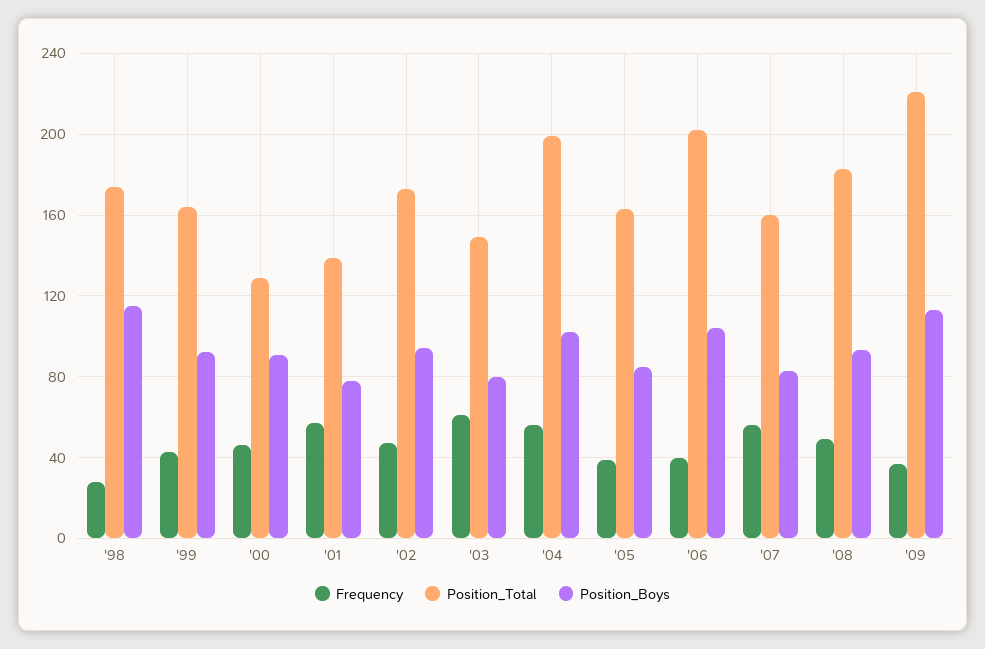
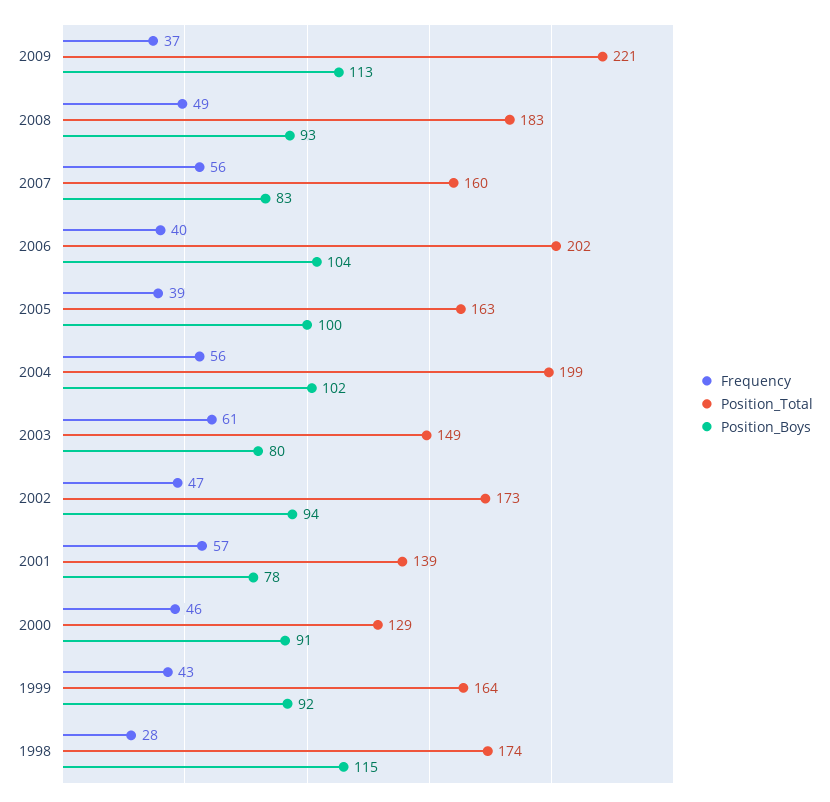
  {
    "Frequency": {
      "'98": 28,
      "'99": 43,
      "'00": 46,
      "'01": 57,
      "'02": 47,
      "'03": 61,
      "'04": 56,
      "'05": 39,
      "'06": 40,
      "'07": 56,
      "'08": 49,
      "'09": 37
    },
    "Position_Total": {
      "'98": 174,
      "'99": 164,
      "'00": 129,
      "'01": 139,
      "'02": 173,
      "'03": 149,
      "'04": 199,
      "'05": 163,
      "'06": 202,
      "'07": 160,
      "'08": 183,
      "'09": 221
    },
    "Position_Boys": {
      "'98": 115,
      "'99": 92,
      "'00": 91,
      "'01": 78,
      "'02": 94,
      "'03": 80,
      "'04": 102,
-     "'05": 85,
+     "'05": 100,
      "'06": 104,
      "'07": 83,
      "'08": 93,
      "'09": 113
    }
  }

